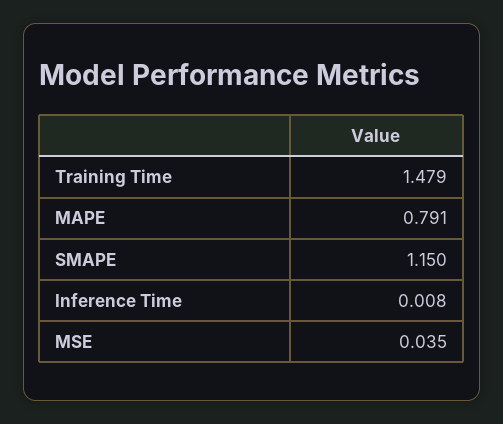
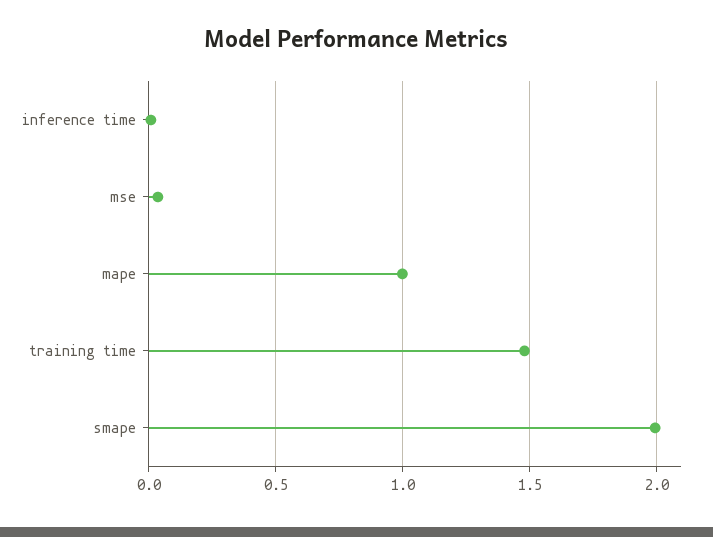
  {
    "Training Time": 1.479,
-   "MAPE": 0.791,
+   "MAPE": 1,
-   "SMAPE": 1.15,
+   "SMAPE": 2,
    "Inference Time": 0.008,
    "MSE": 0.035
  }

